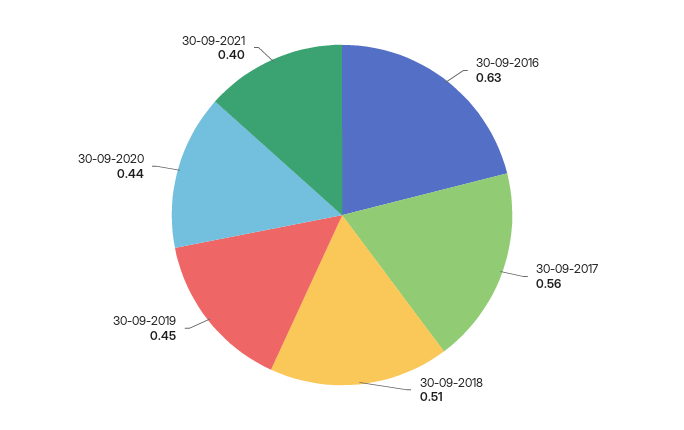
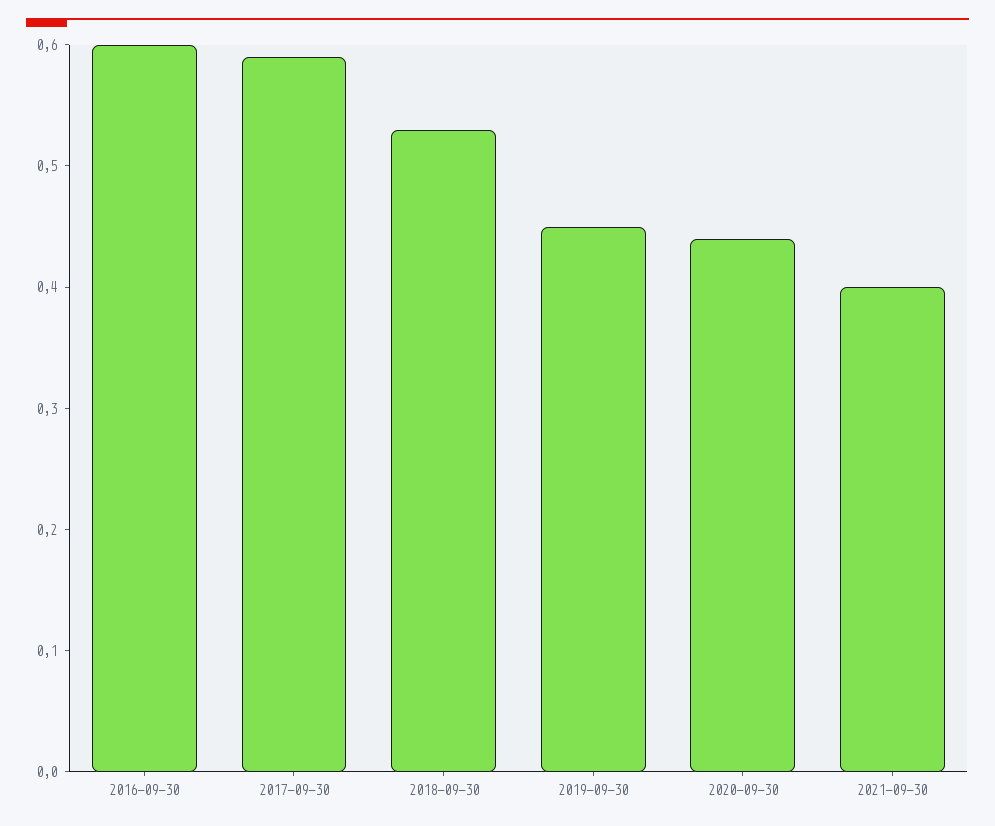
  {
-   "30-09-2016": 0.63,
+   "30-09-2016": 0.6,
-   "30-09-2017": 0.56,
+   "30-09-2017": 0.59,
-   "30-09-2018": 0.51,
+   "30-09-2018": 0.53,
    "30-09-2019": 0.45,
    "30-09-2020": 0.44,
    "30-09-2021": 0.4
  }

